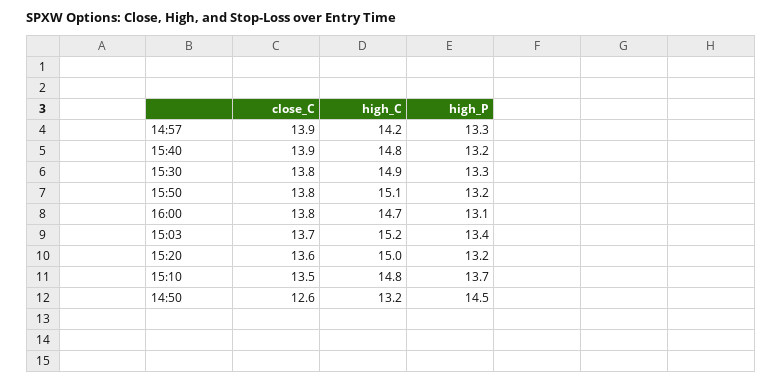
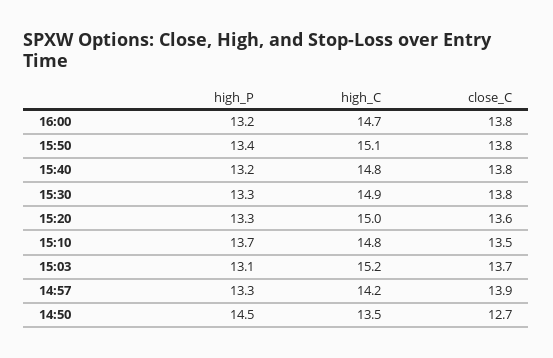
  {
    "close_C": {
      "14:57": 13.9,
-     "15:40": 13.9,
+     "15:40": 13.8,
      "15:30": 13.8,
      "15:50": 13.8,
      "16:00": 13.8,
      "15:03": 13.7,
      "15:20": 13.6,
      "15:10": 13.5,
-     "14:50": 12.6
+     "14:50": 12.7
    },
    "high_C": {
      "14:57": 14.2,
      "15:40": 14.8,
      "15:30": 14.9,
      "15:50": 15.1,
      "16:00": 14.7,
      "15:03": 15.2,
      "15:20": 15,
      "15:10": 14.8,
-     "14:50": 13.2
+     "14:50": 13.5
    },
    "high_P": {
      "14:57": 13.3,
      "15:40": 13.2,
      "15:30": 13.3,
-     "15:50": 13.2,
+     "15:50": 13.4,
-     "16:00": 13.1,
+     "16:00": 13.2,
-     "15:03": 13.4,
+     "15:03": 13.1,
-     "15:20": 13.2,
+     "15:20": 13.3,
      "15:10": 13.7,
      "14:50": 14.5
    }
  }

